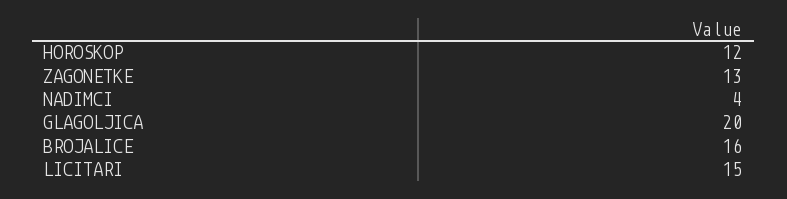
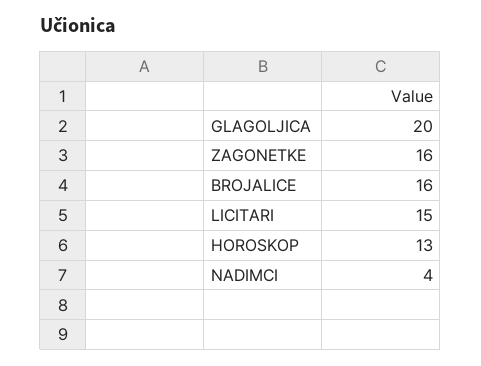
  {
-   "HOROSKOP": 12,
+   "HOROSKOP": 13,
-   "ZAGONETKE": 13,
+   "ZAGONETKE": 16,
    "NADIMCI": 4,
    "GLAGOLJICA": 20,
    "BROJALICE": 16,
    "LICITARI": 15
  }

